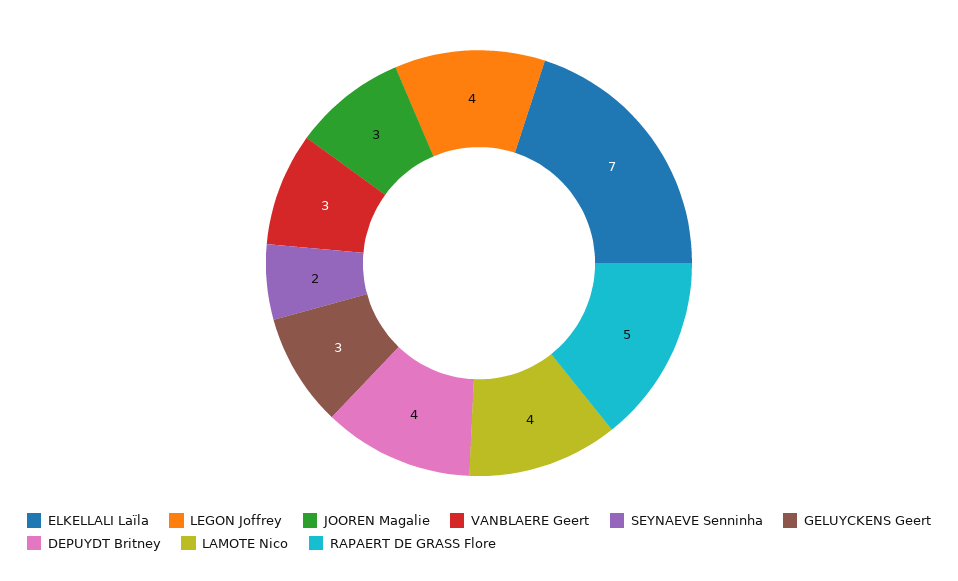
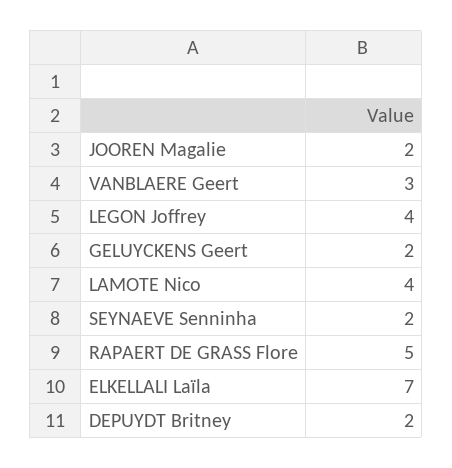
  {
    "ELKELLALI Laïla": 7,
    "LEGON Joffrey": 4,
-   "JOOREN Magalie": 3,
+   "JOOREN Magalie": 2,
    "VANBLAERE Geert": 3,
    "SEYNAEVE Senninha": 2,
-   "GELUYCKENS Geert": 3,
+   "GELUYCKENS Geert": 2,
-   "DEPUYDT Britney": 4,
+   "DEPUYDT Britney": 2,
    "LAMOTE Nico": 4,
    "RAPAERT DE GRASS Flore": 5
  }

